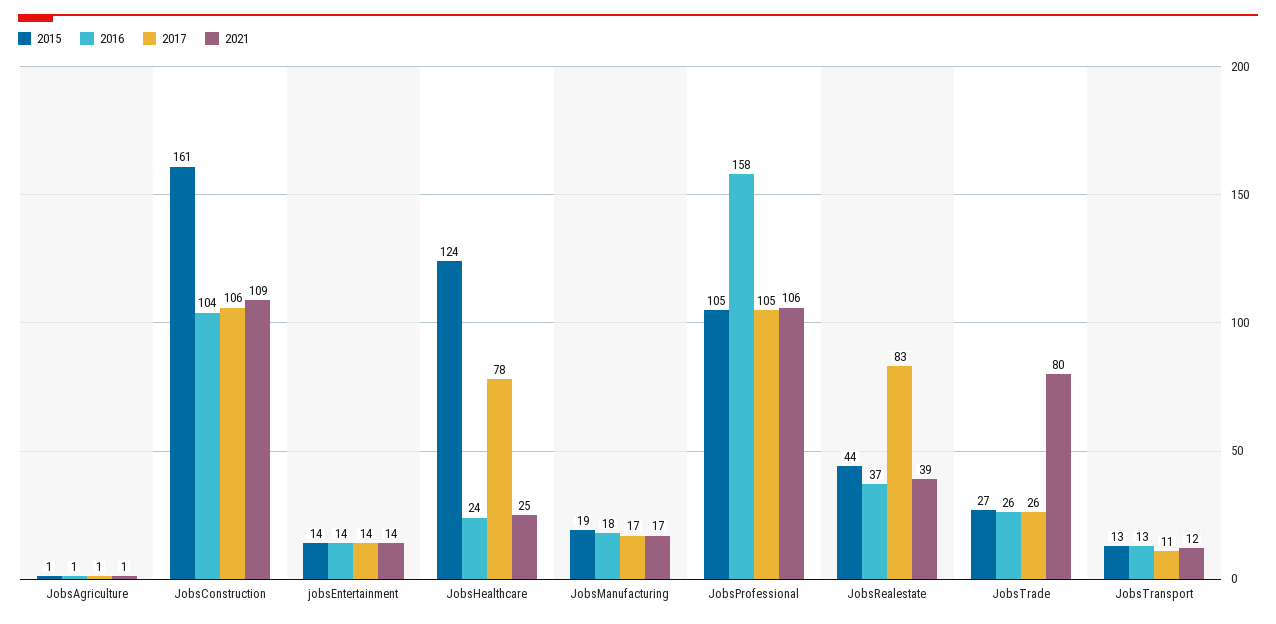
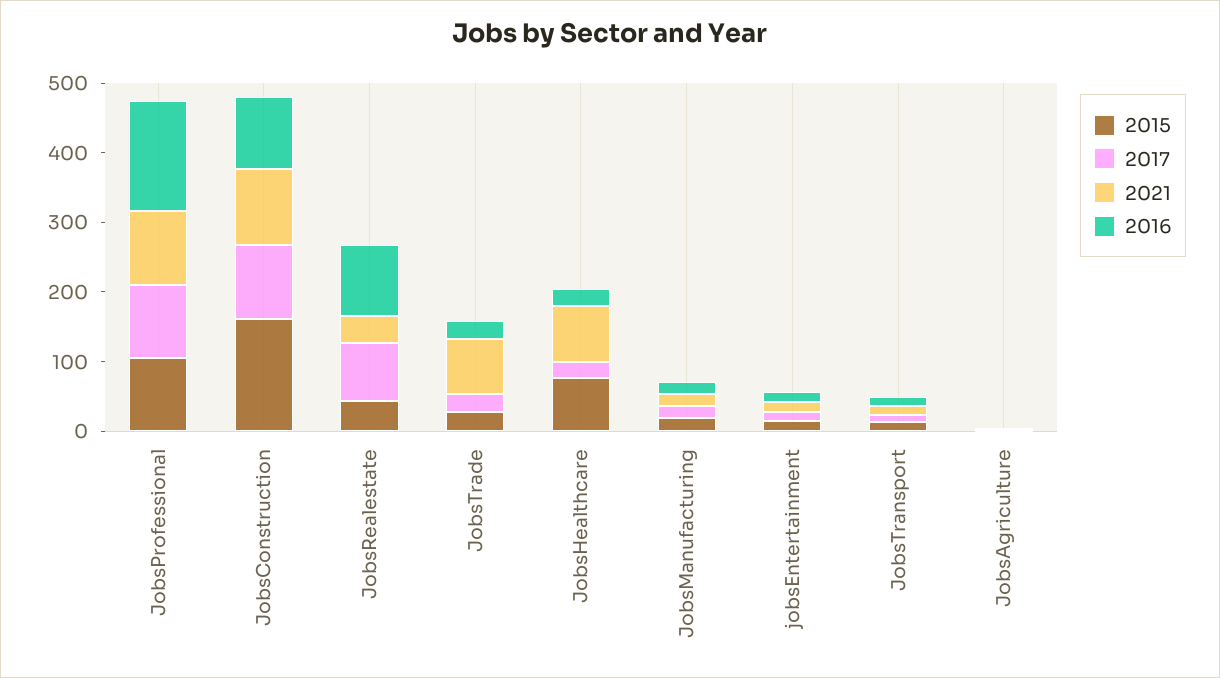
  {
    "2015": {
      "JobsAgriculture": 1,
      "JobsConstruction": 161,
      "jobsEntertainment": 14,
-     "JobsHealthcare": 124,
+     "JobsHealthcare": 80,
      "JobsManufacturing": 19,
      "JobsProfessional": 105,
      "JobsRealestate": 44,
      "JobsTrade": 27,
      "JobsTransport": 13
    },
    "2016": {
      "JobsAgriculture": 1,
      "JobsConstruction": 104,
      "jobsEntertainment": 14,
      "JobsHealthcare": 24,
      "JobsManufacturing": 18,
      "JobsProfessional": 158,
-     "JobsRealestate": 37,
+     "JobsRealestate": 100,
      "JobsTrade": 26,
      "JobsTransport": 13
    },
    "2017": {
      "JobsAgriculture": 1,
      "JobsConstruction": 106,
      "jobsEntertainment": 14,
-     "JobsHealthcare": 78,
+     "JobsHealthcare": 20,
      "JobsManufacturing": 17,
      "JobsProfessional": 105,
      "JobsRealestate": 83,
      "JobsTrade": 26,
      "JobsTransport": 11
    },
    "2021": {
      "JobsAgriculture": 1,
      "JobsConstruction": 109,
      "jobsEntertainment": 14,
-     "JobsHealthcare": 25,
+     "JobsHealthcare": 80,
      "JobsManufacturing": 17,
      "JobsProfessional": 106,
      "JobsRealestate": 39,
      "JobsTrade": 80,
      "JobsTransport": 12
    }
  }

